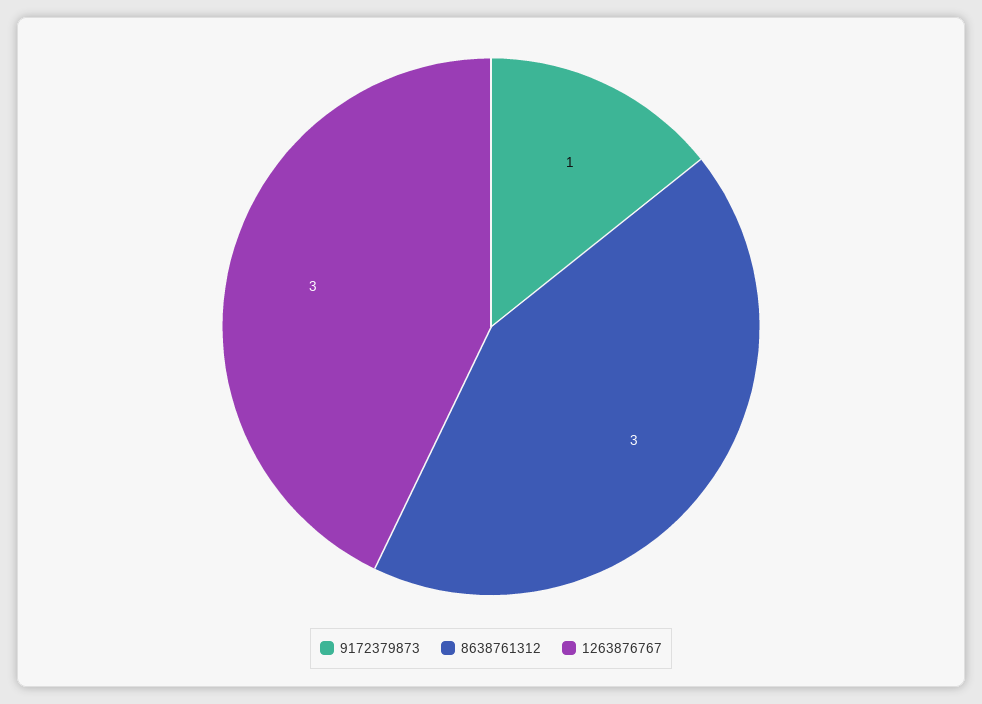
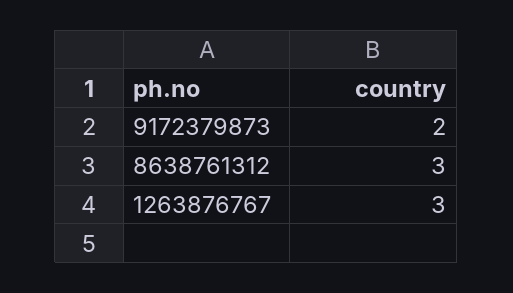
  {
-   "9172379873": 1,
+   "9172379873": 2,
    "8638761312": 3,
    "1263876767": 3
  }

